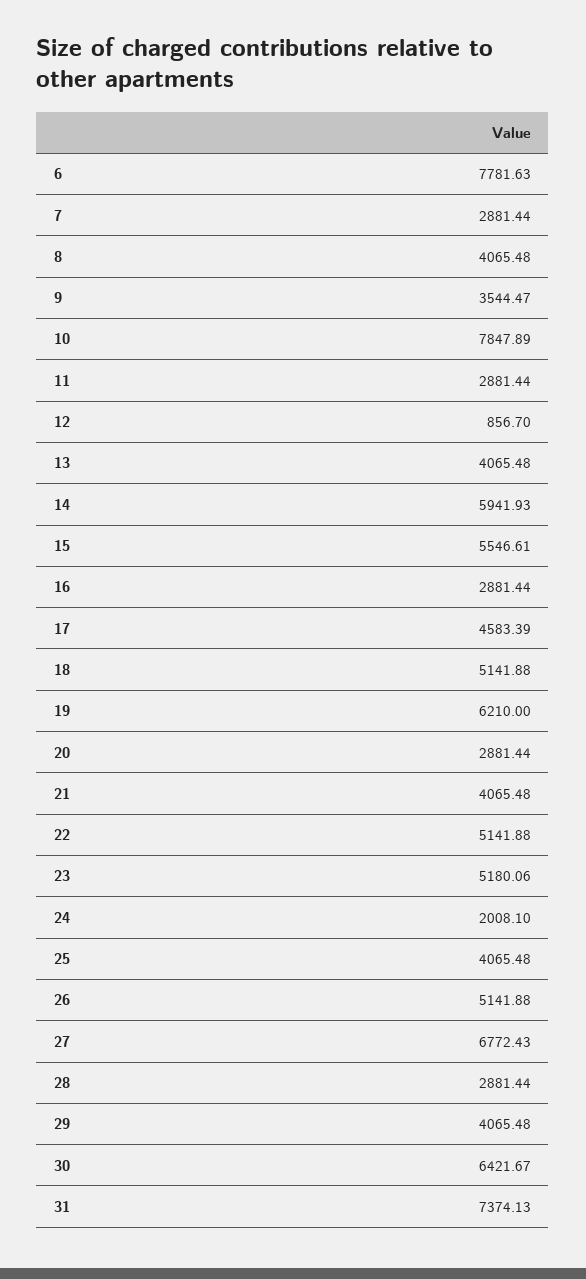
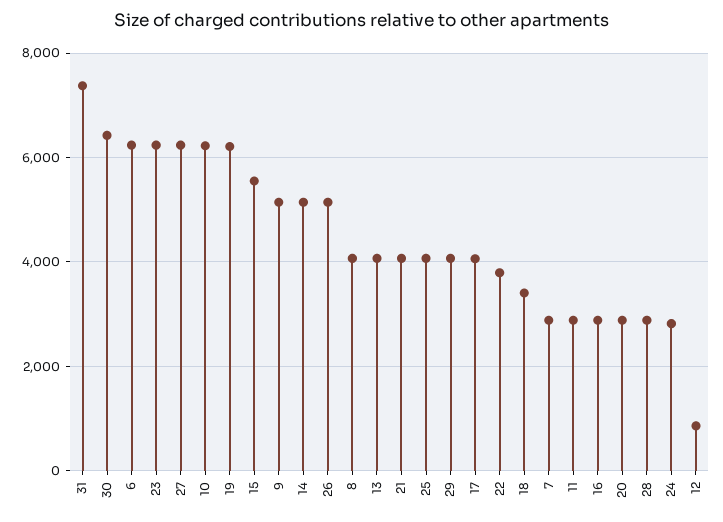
  {
-   "6": 7781.63,
+   "6": 6200,
    "7": 2881.44,
    "8": 4065.48,
-   "9": 3544.47,
+   "9": 5200,
-   "10": 7847.89,
+   "10": 6200,
    "11": 2881.44,
    "12": 856.7,
    "13": 4065.48,
-   "14": 5941.93,
+   "14": 5200,
    "15": 5546.61,
    "16": 2881.44,
-   "17": 4583.39,
+   "17": 4000,
-   "18": 5141.88,
+   "18": 3400,
    "19": 6210,
    "20": 2881.44,
    "21": 4065.48,
-   "22": 5141.88,
+   "22": 3800,
-   "23": 5180.06,
+   "23": 6200,
-   "24": 2008.1,
+   "24": 2800,
    "25": 4065.48,
    "26": 5141.88,
-   "27": 6772.43,
+   "27": 6200,
    "28": 2881.44,
    "29": 4065.48,
    "30": 6421.67,
    "31": 7374.13
  }

